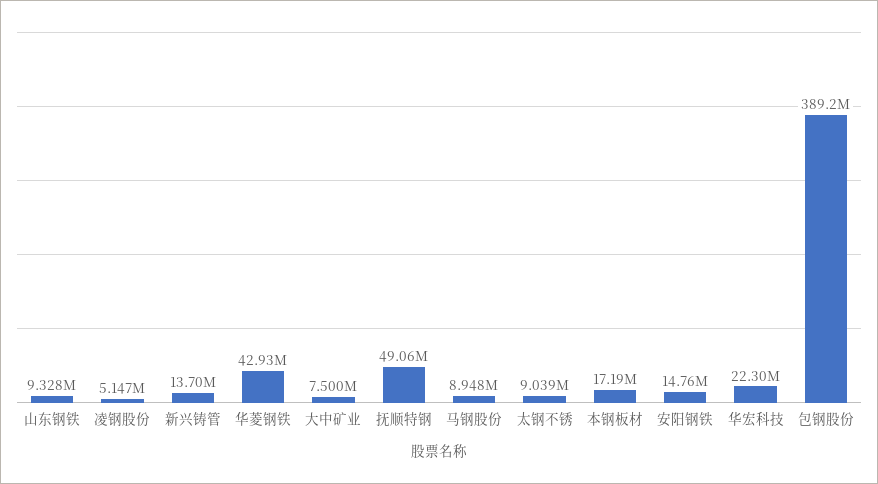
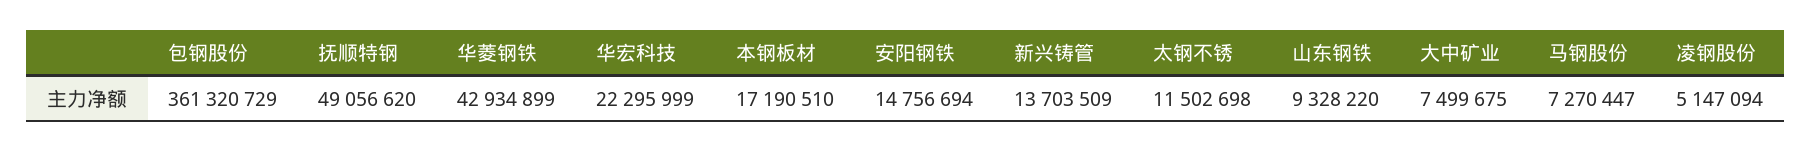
  {
    "山东钢铁": 9328220,
    "凌钢股份": 5147094,
    "新兴铸管": 13703509,
    "华菱钢铁": 42934899,
    "大中矿业": 7499675,
    "抚顺特钢": 49056620,
-   "马钢股份": 8948000,
+   "马钢股份": 7270447,
-   "太钢不锈": 9039000,
+   "太钢不锈": 11502698,
    "本钢板材": 17190510,
    "安阳钢铁": 14756694,
    "华宏科技": 22295999,
-   "包钢股份": 389200000
+   "包钢股份": 361320729
  }

